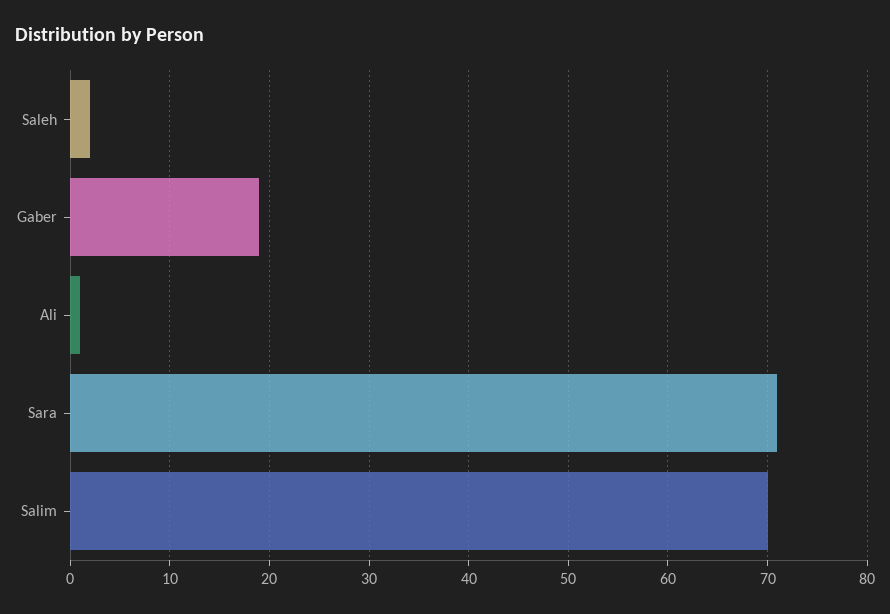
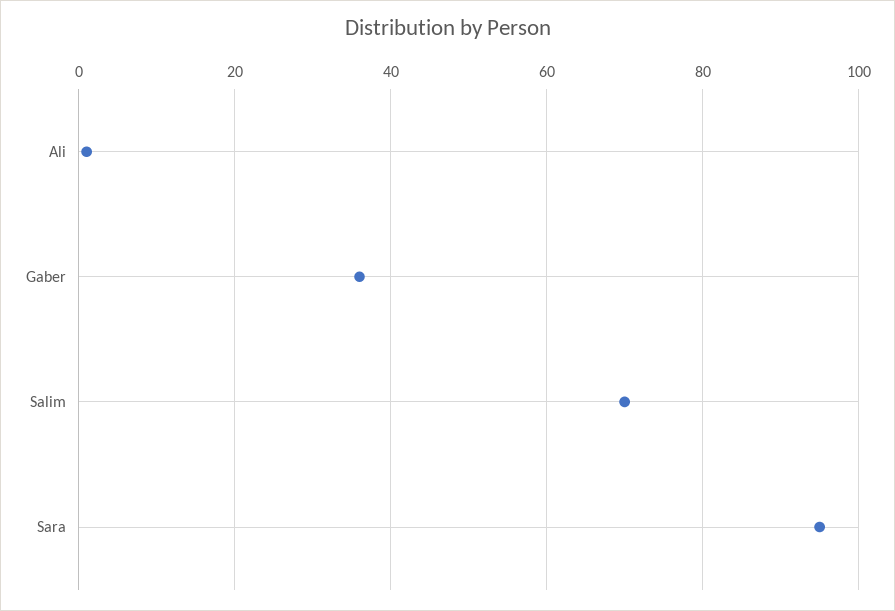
  {
-   "Saleh": 2,
-   "Gaber": 19,
+   "Gaber": 35,
    "Ali": 1,
-   "Sara": 71,
+   "Sara": 95,
    "Salim": 70
  }

